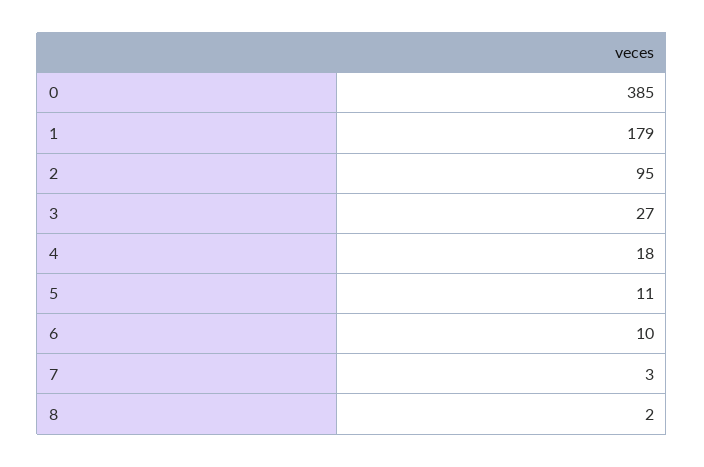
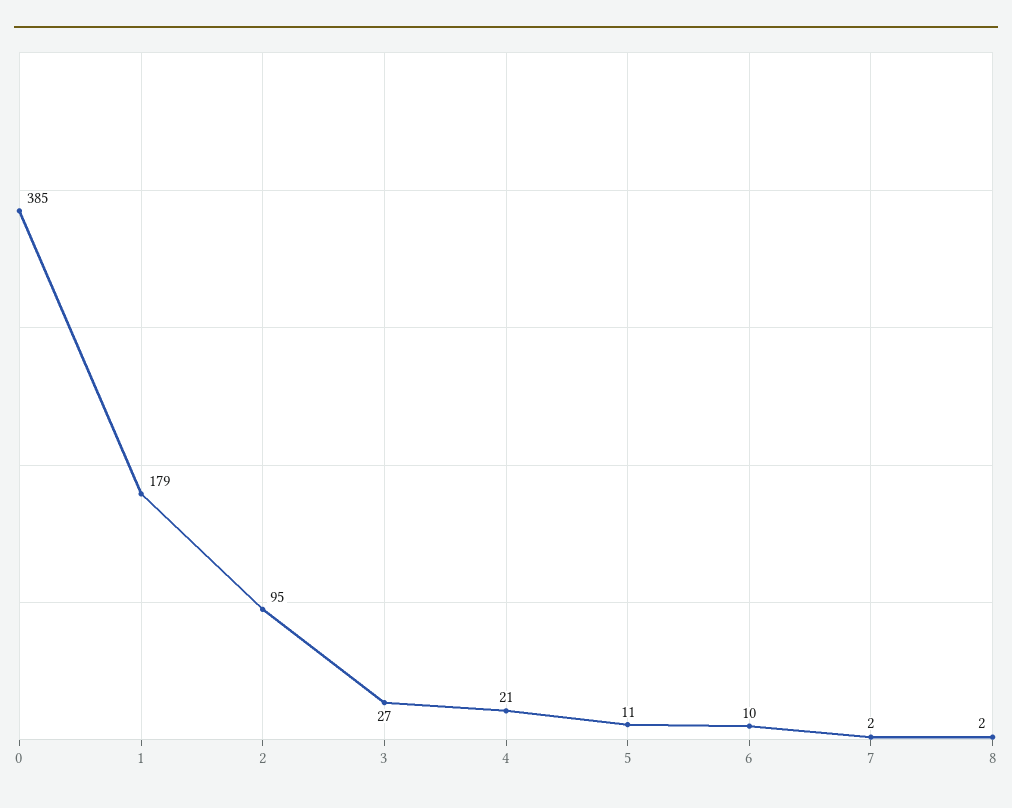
  {
    "0": 385,
    "1": 179,
    "2": 95,
    "3": 27,
-   "4": 18,
+   "4": 21,
    "5": 11,
    "6": 10,
-   "7": 3,
+   "7": 2,
    "8": 2
  }

